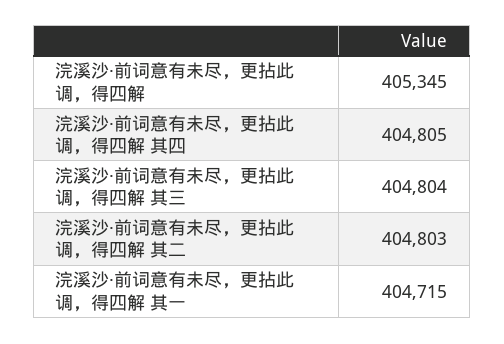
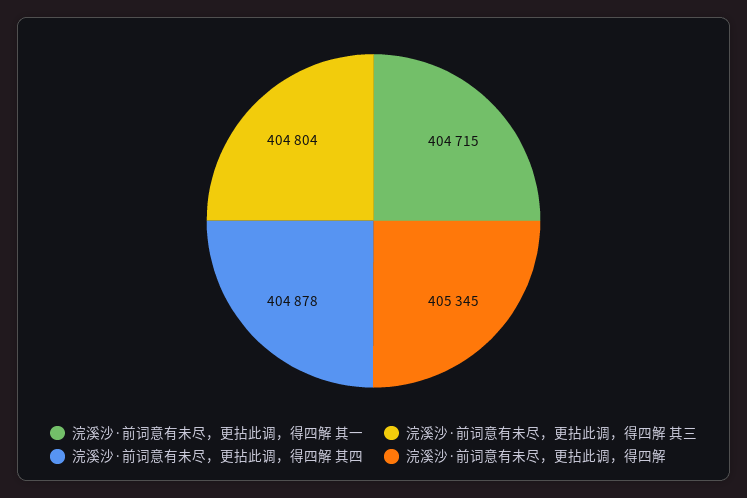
  {
    "浣溪沙·前词意有未尽，更拈此调，得四解": 405345,
-   "浣溪沙·前词意有未尽，更拈此调，得四解 其四": 404805,
+   "浣溪沙·前词意有未尽，更拈此调，得四解 其四": 404878,
    "浣溪沙·前词意有未尽，更拈此调，得四解 其三": 404804,
-   "浣溪沙·前词意有未尽，更拈此调，得四解 其二": 404803,
    "浣溪沙·前词意有未尽，更拈此调，得四解 其一": 404715
  }

